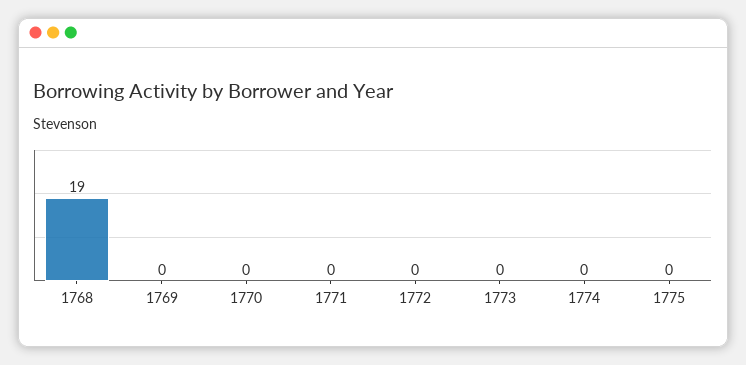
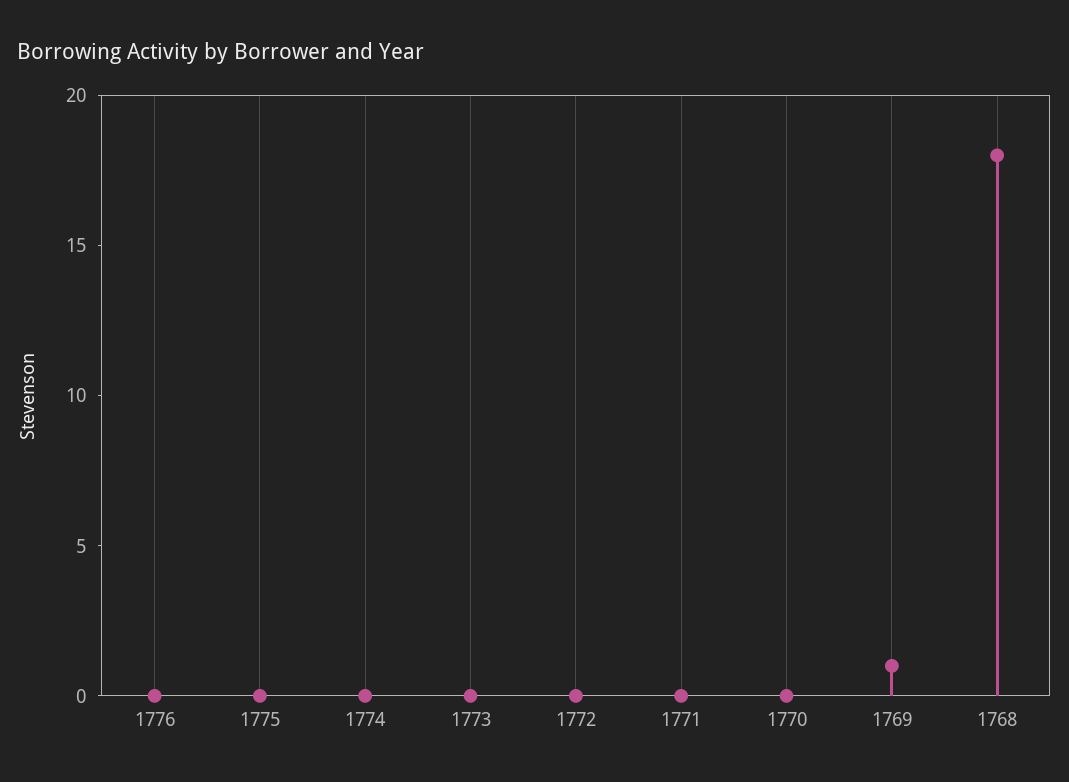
  {
-   "1768": 19,
+   "1768": 18,
-   "1769": 0,
+   "1769": 1,
    "1770": 0,
    "1771": 0,
    "1772": 0,
    "1773": 0,
    "1774": 0,
-   "1775": 0
+   "1775": 0,
+   "1776": 0
  }

